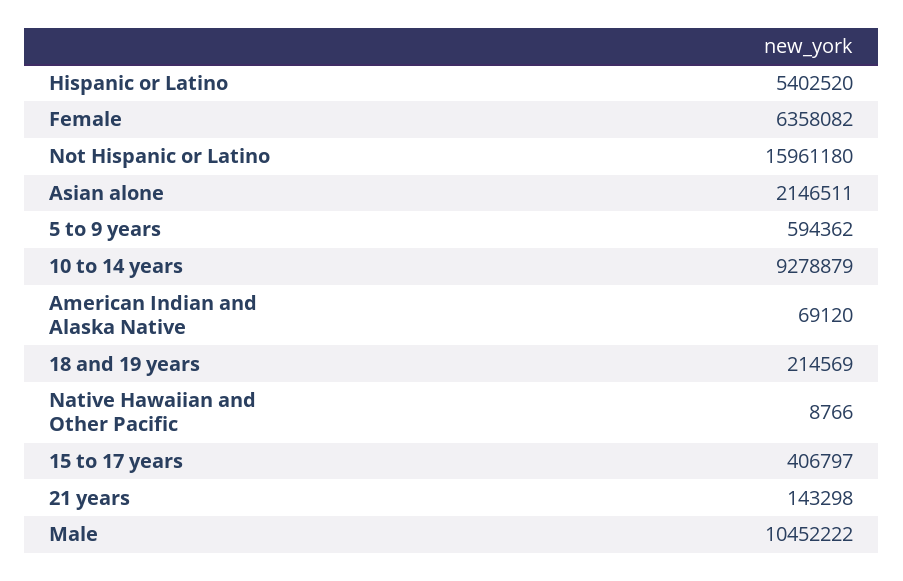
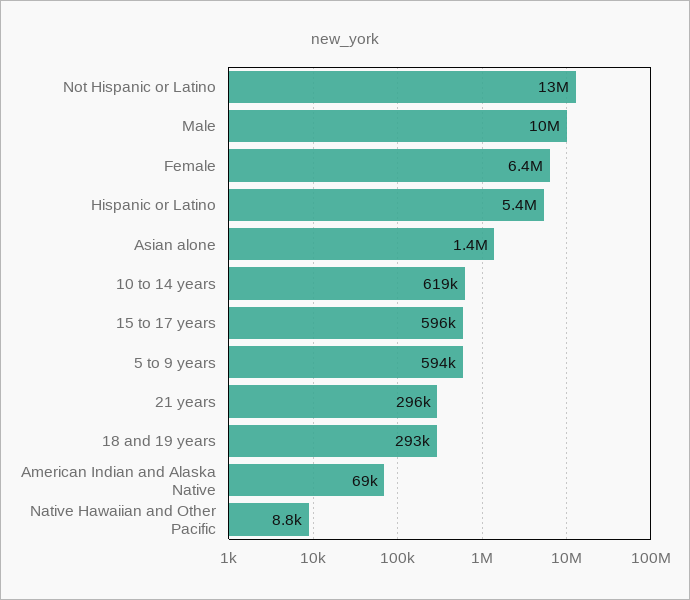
  {
    "Hispanic or Latino": 5402520,
    "Female": 6358082,
-   "Not Hispanic or Latino": 15961180,
+   "Not Hispanic or Latino": 13000000,
-   "Asian alone": 2146511,
+   "Asian alone": 1400000,
    "5 to 9 years": 594362,
-   "10 to 14 years": 9278879,
+   "10 to 14 years": 619000,
    "American Indian and Alaska Native": 69120,
-   "18 and 19 years": 214569,
+   "18 and 19 years": 293000,
    "Native Hawaiian and Other Pacific": 8766,
-   "15 to 17 years": 406797,
+   "15 to 17 years": 596000,
-   "21 years": 143298,
+   "21 years": 296000,
    "Male": 10452222
  }

